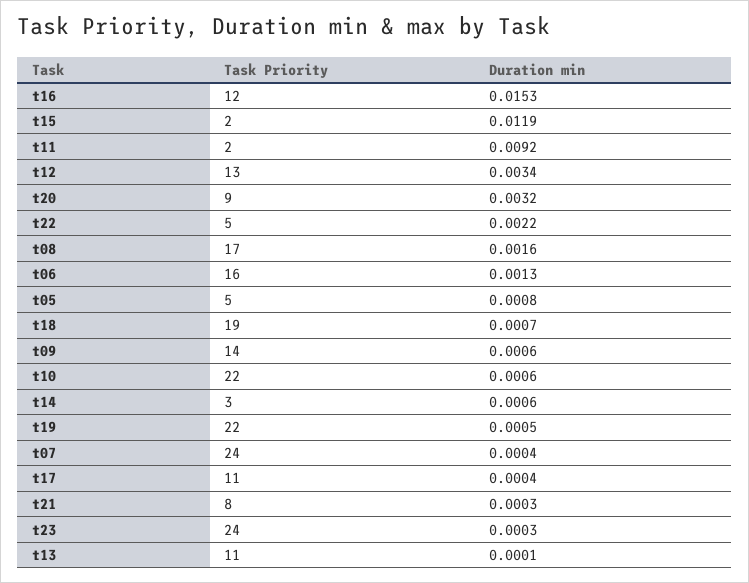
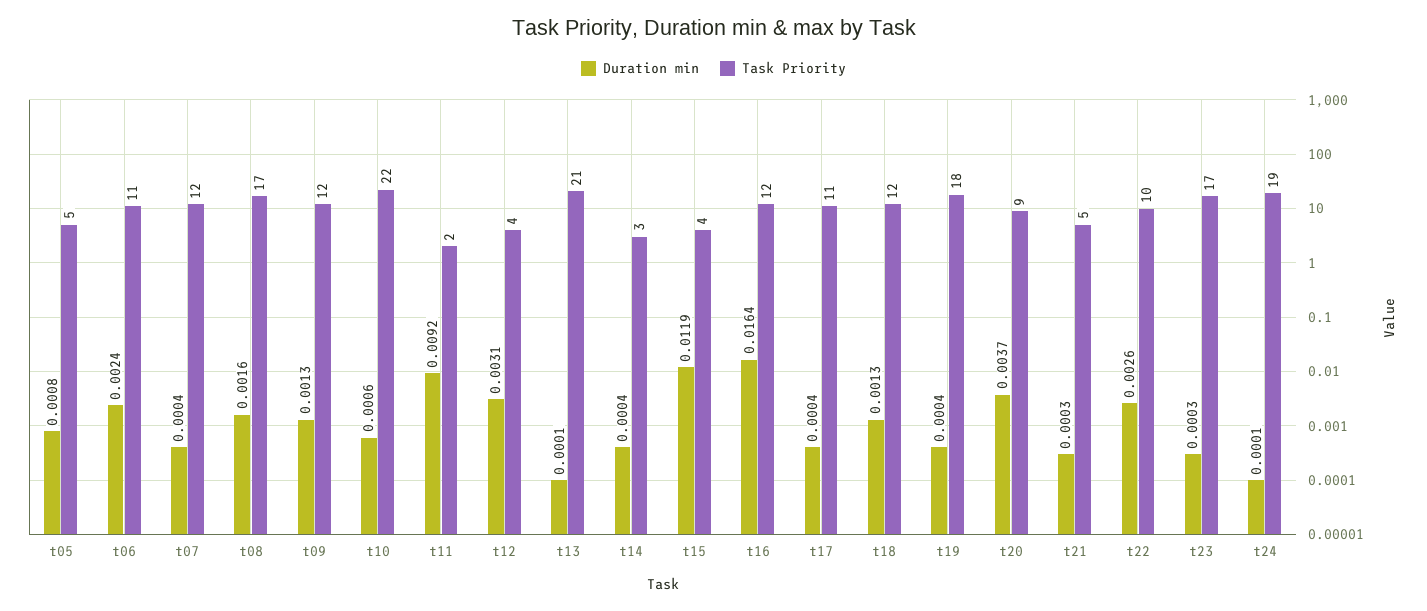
  {
    "Task Priority": {
      "t16": 12,
-     "t15": 2,
+     "t15": 4,
      "t11": 2,
-     "t12": 13,
+     "t12": 4,
      "t20": 9,
-     "t22": 5,
+     "t22": 10,
      "t08": 17,
-     "t06": 16,
+     "t06": 11,
      "t05": 5,
-     "t18": 19,
+     "t18": 12,
-     "t09": 14,
+     "t09": 12,
      "t10": 22,
      "t14": 3,
-     "t19": 22,
+     "t19": 18,
-     "t07": 24,
+     "t07": 12,
      "t17": 11,
-     "t21": 8,
+     "t21": 5,
-     "t23": 24,
+     "t23": 17,
-     "t13": 11
+     "t13": 21,
+     "t24": 19
    },
    "Duration min": {
-     "t16": 0.0153,
+     "t16": 0.0164,
      "t15": 0.0119,
      "t11": 0.0092,
-     "t12": 0.0034,
+     "t12": 0.0031,
-     "t20": 0.0032,
+     "t20": 0.0037,
-     "t22": 0.0022,
+     "t22": 0.0026,
      "t08": 0.0016,
-     "t06": 0.0013,
+     "t06": 0.0024,
      "t05": 0.0008,
-     "t18": 0.0007,
+     "t18": 0.0013,
-     "t09": 0.0006,
+     "t09": 0.0013,
      "t10": 0.0006,
-     "t14": 0.0006,
+     "t14": 0.0004,
-     "t19": 0.0005,
+     "t19": 0.0004,
      "t07": 0.0004,
      "t17": 0.0004,
      "t21": 0.0003,
      "t23": 0.0003,
-     "t13": 0.0001
+     "t13": 0.0001,
+     "t24": 0.0001
    }
  }

